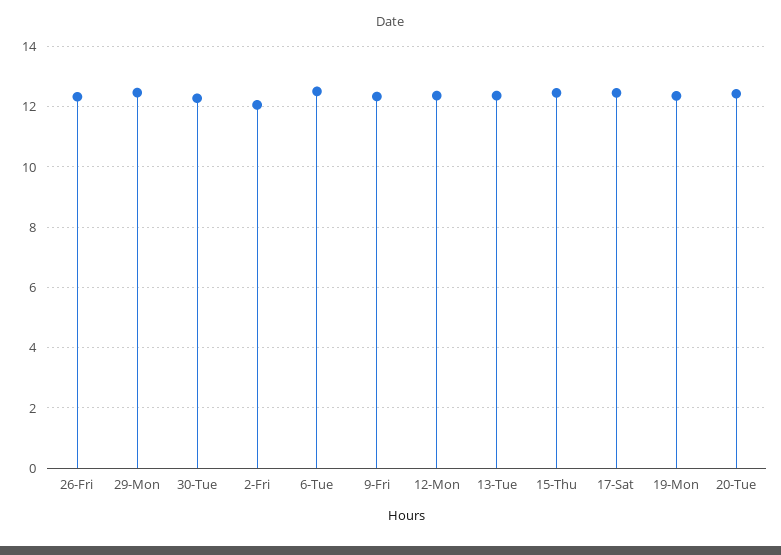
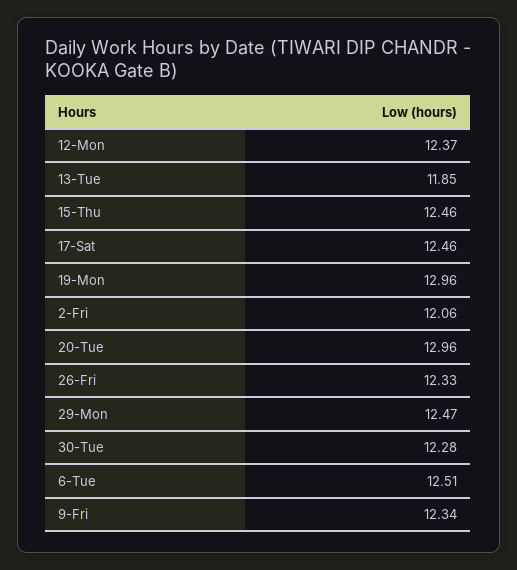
  {
    "26-Fri": 12.33,
    "29-Mon": 12.47,
    "30-Tue": 12.28,
    "2-Fri": 12.06,
    "6-Tue": 12.51,
    "9-Fri": 12.34,
    "12-Mon": 12.37,
-   "13-Tue": 12.4,
+   "13-Tue": 11.85,
    "15-Thu": 12.46,
    "17-Sat": 12.46,
-   "19-Mon": 12.4,
+   "19-Mon": 12.96,
-   "20-Tue": 12.4
+   "20-Tue": 12.96
  }

